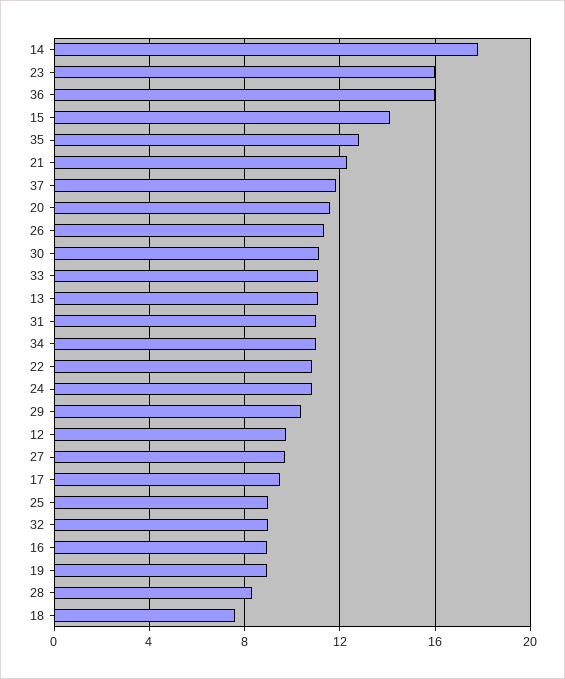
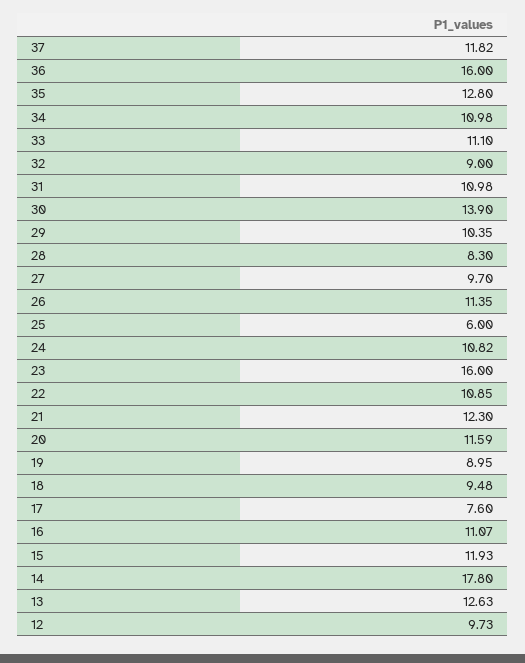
  {
    "14": 17.8,
    "23": 16,
    "36": 16,
-   "15": 14,
+   "15": 11.93,
    "35": 12.8,
    "21": 12.3,
    "37": 11.82,
    "20": 11.59,
    "26": 11.35,
-   "30": 11,
+   "30": 13.9,
    "33": 11.1,
-   "13": 11,
+   "13": 12.63,
    "31": 10.98,
    "34": 10.98,
    "22": 10.85,
    "24": 10.82,
    "29": 10.35,
    "12": 9.73,
    "27": 9.7,
-   "17": 9.5,
+   "17": 7.6,
-   "25": 9,
+   "25": 6,
    "32": 9,
-   "16": 9,
+   "16": 11.07,
    "19": 8.95,
    "28": 8.3,
-   "18": 7.5
+   "18": 9.48
  }

